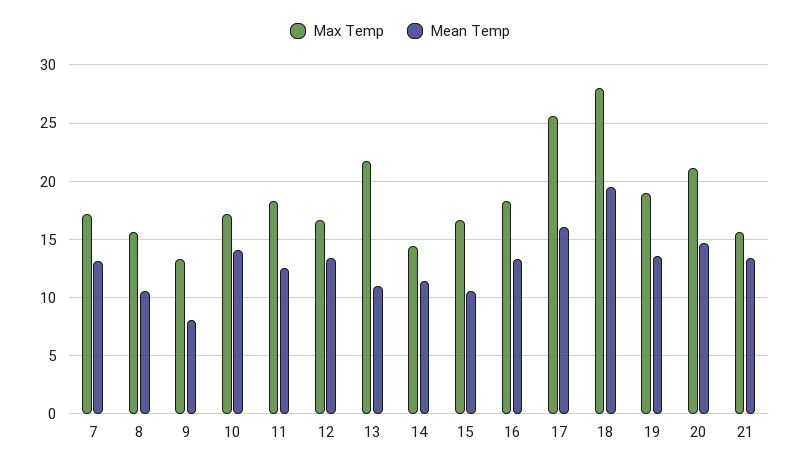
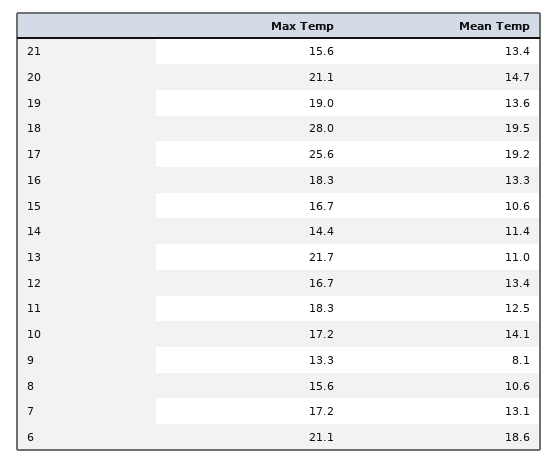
  {
    "Max Temp": {
      "7": 17.2,
      "8": 15.6,
      "9": 13.3,
      "10": 17.2,
      "11": 18.3,
      "12": 16.7,
      "13": 21.7,
      "14": 14.4,
      "15": 16.7,
      "16": 18.3,
      "17": 25.6,
      "18": 28,
      "19": 19,
      "20": 21.1,
-     "21": 15.6
+     "21": 15.6,
+     "6": 21.1
    },
    "Mean Temp": {
      "7": 13.1,
      "8": 10.6,
      "9": 8.1,
      "10": 14.1,
      "11": 12.5,
      "12": 13.4,
      "13": 11,
      "14": 11.4,
      "15": 10.6,
      "16": 13.3,
-     "17": 16,
+     "17": 19.2,
      "18": 19.5,
      "19": 13.6,
      "20": 14.7,
-     "21": 13.4
+     "21": 13.4,
+     "6": 18.6
    }
  }

